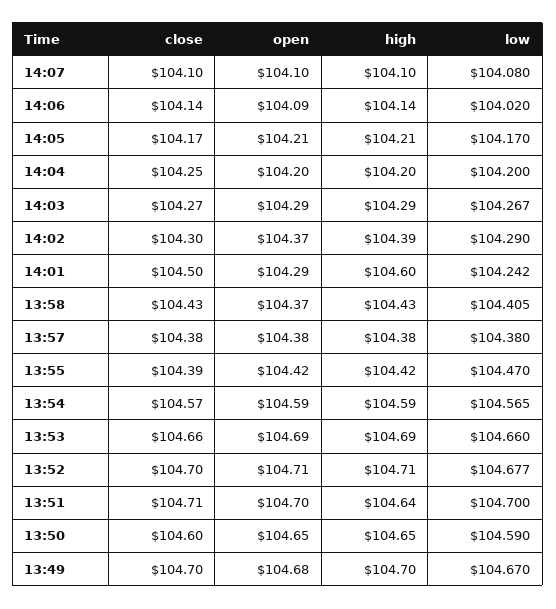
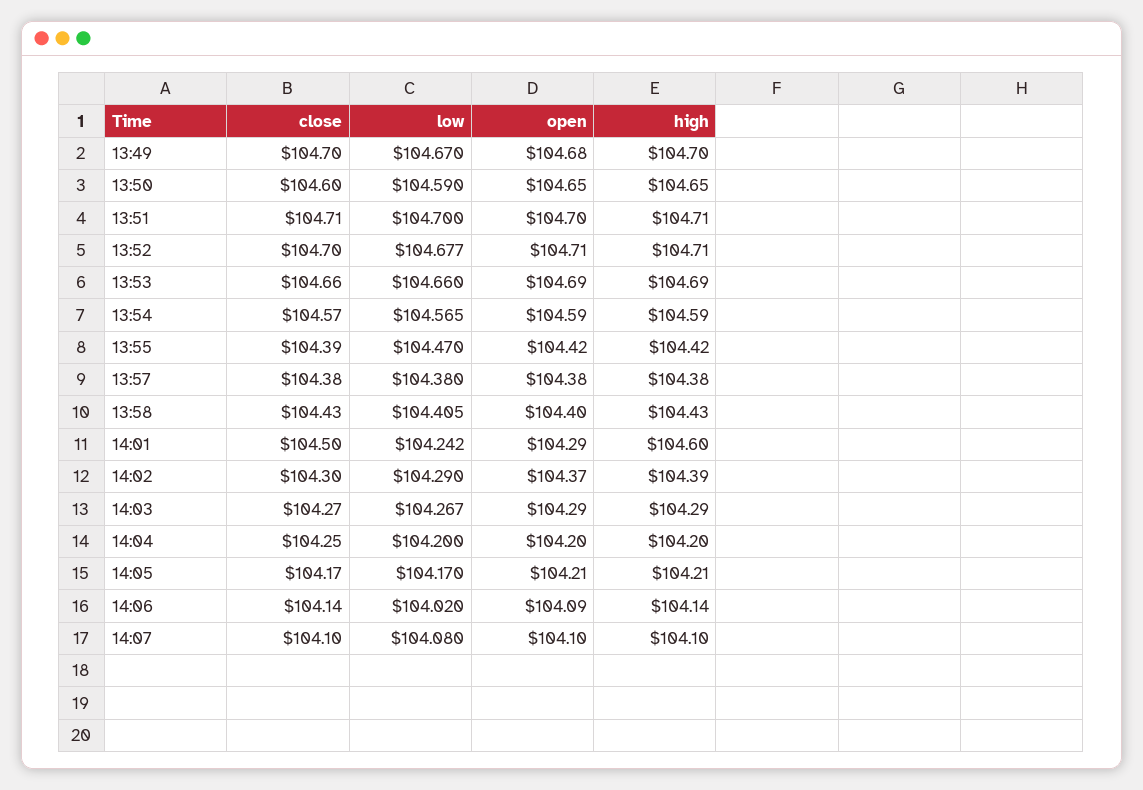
  {
    "close": {
      "14:07": 104.1,
      "14:06": 104.14,
      "14:05": 104.17,
      "14:04": 104.25,
      "14:03": 104.27,
      "14:02": 104.3,
      "14:01": 104.5,
      "13:58": 104.43,
      "13:57": 104.38,
      "13:55": 104.39,
      "13:54": 104.57,
      "13:53": 104.66,
      "13:52": 104.7,
      "13:51": 104.71,
      "13:50": 104.6,
      "13:49": 104.7
    },
    "open": {
      "14:07": 104.1,
      "14:06": 104.09,
      "14:05": 104.21,
      "14:04": 104.2,
      "14:03": 104.29,
      "14:02": 104.37,
      "14:01": 104.29,
-     "13:58": 104.37,
+     "13:58": 104.4,
      "13:57": 104.38,
      "13:55": 104.42,
      "13:54": 104.59,
      "13:53": 104.69,
      "13:52": 104.71,
      "13:51": 104.7,
      "13:50": 104.65,
      "13:49": 104.68
    },
    "high": {
      "14:07": 104.1,
      "14:06": 104.14,
      "14:05": 104.21,
      "14:04": 104.2,
      "14:03": 104.29,
      "14:02": 104.39,
      "14:01": 104.6,
      "13:58": 104.43,
      "13:57": 104.38,
      "13:55": 104.42,
      "13:54": 104.59,
      "13:53": 104.69,
      "13:52": 104.71,
-     "13:51": 104.64,
+     "13:51": 104.71,
      "13:50": 104.65,
      "13:49": 104.7
    },
    "low": {
      "14:07": 104.08,
      "14:06": 104.02,
      "14:05": 104.17,
      "14:04": 104.2,
      "14:03": 104.267,
      "14:02": 104.29,
      "14:01": 104.242,
      "13:58": 104.405,
      "13:57": 104.38,
      "13:55": 104.47,
      "13:54": 104.565,
      "13:53": 104.66,
      "13:52": 104.677,
      "13:51": 104.7,
      "13:50": 104.59,
      "13:49": 104.67
    }
  }

